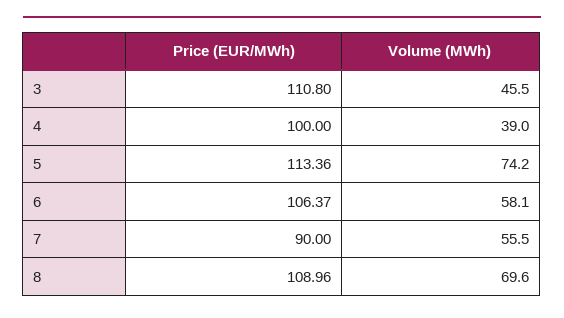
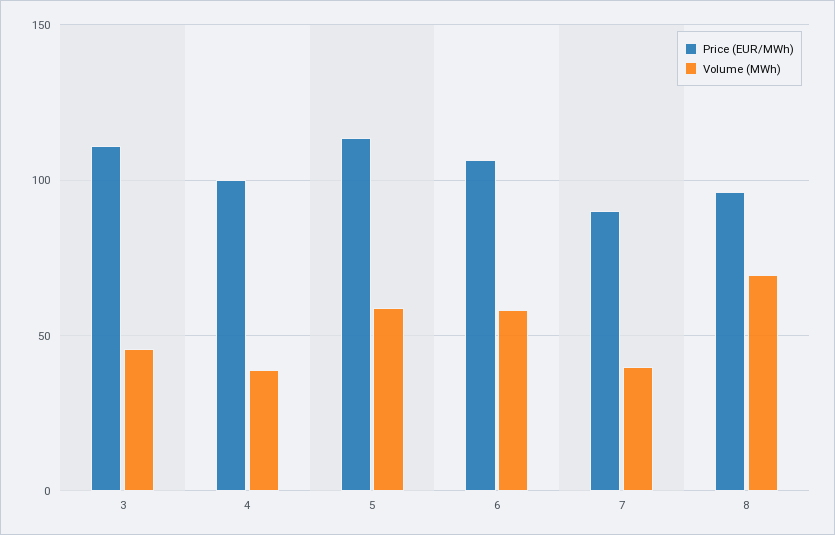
  {
    "Price (EUR/MWh)": {
      "3": 110.8,
      "4": 100,
      "5": 113.36,
      "6": 106.37,
      "7": 90,
-     "8": 108.96
+     "8": 95
    },
    "Volume (MWh)": {
      "3": 45.5,
      "4": 39,
-     "5": 74.2,
+     "5": 60,
      "6": 58.1,
-     "7": 55.5,
+     "7": 40,
      "8": 69.6
    }
  }

